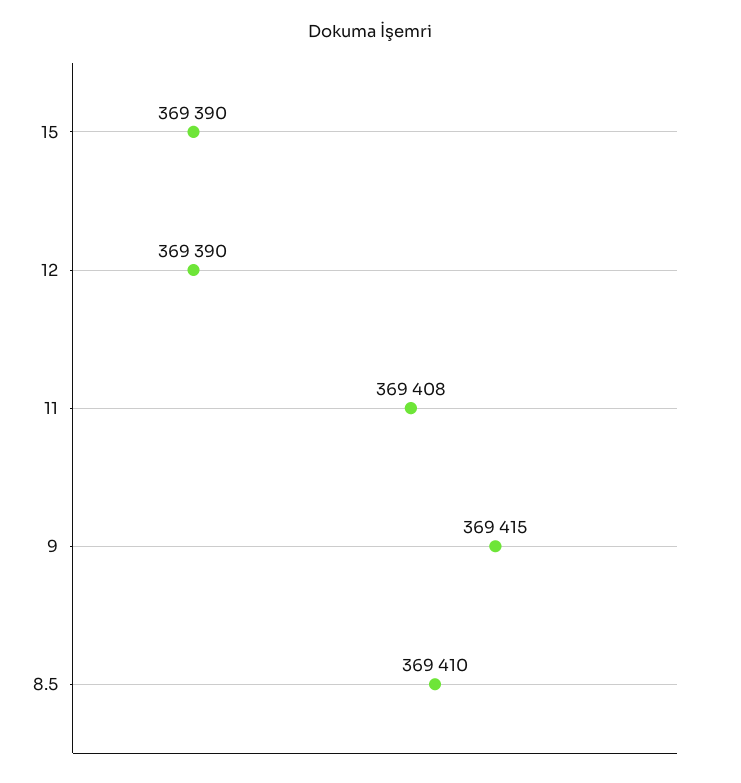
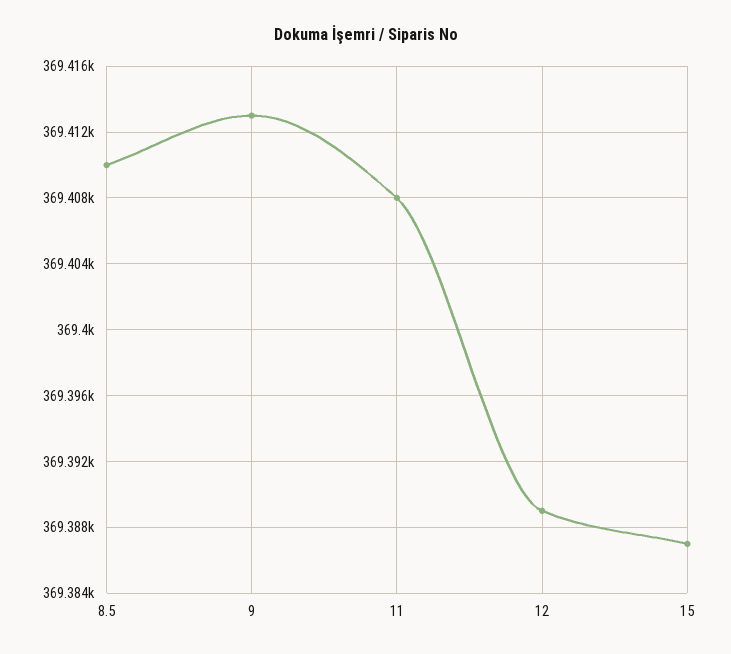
  {
-   "15": 369390,
+   "15": 369387,
-   "12": 369390,
+   "12": 369389,
    "11": 369408,
-   "9": 369415,
+   "9": 369413,
    "8.5": 369410
  }

